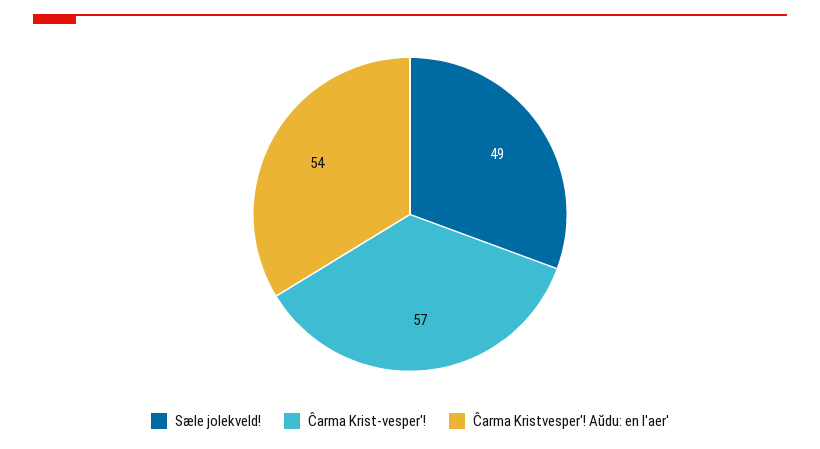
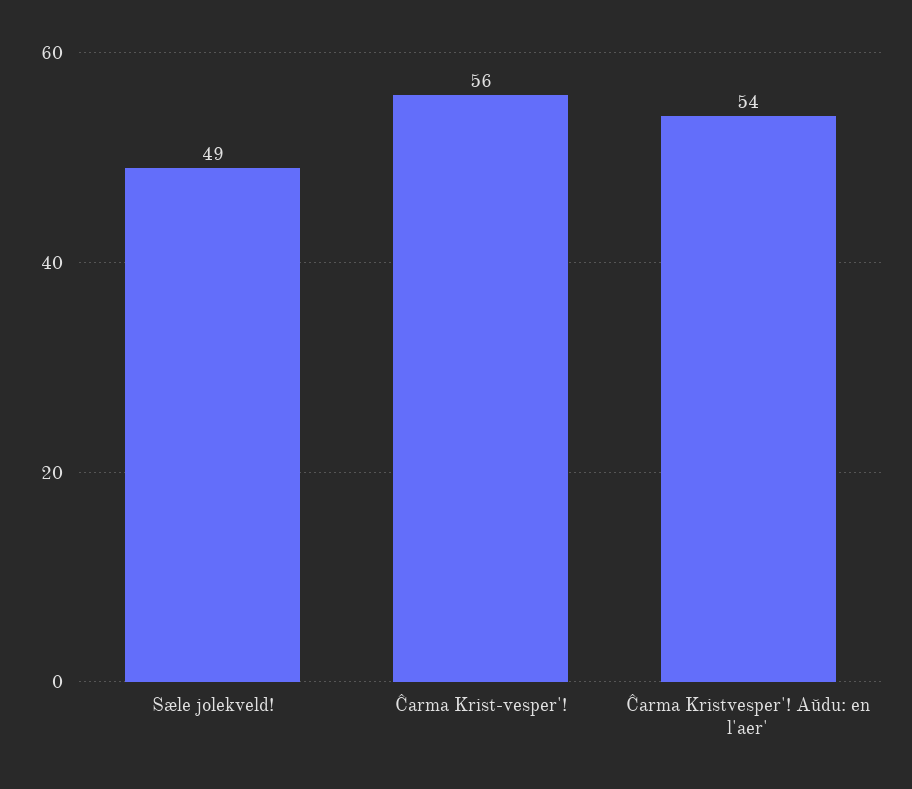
  {
    "Sæle jolekveld!": 49,
-   "Ĉarma Krist-vesper'!": 57,
+   "Ĉarma Krist-vesper'!": 56,
    "Ĉarma Kristvesper'! Aŭdu: en l'aer'": 54
  }

